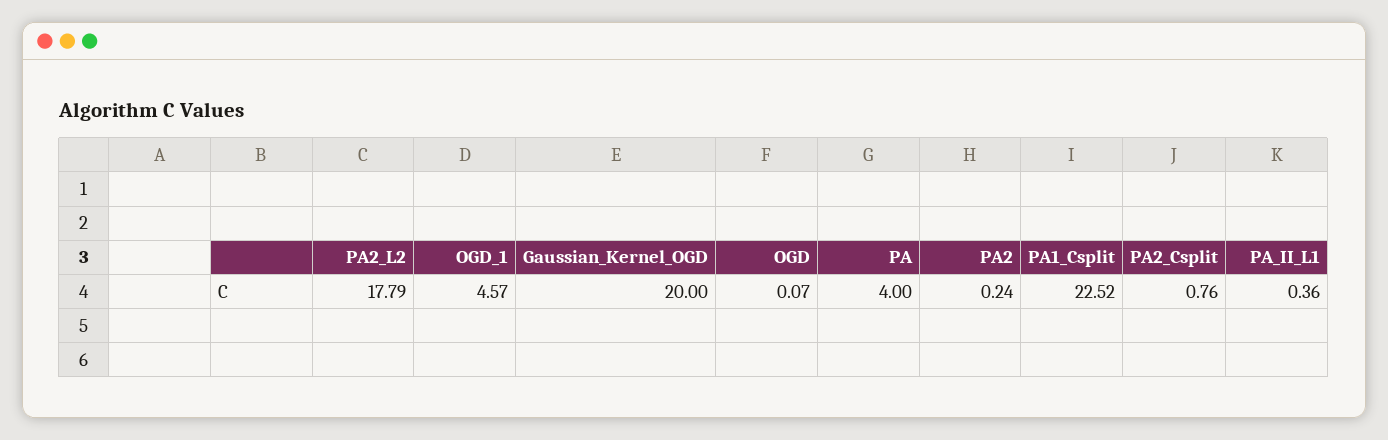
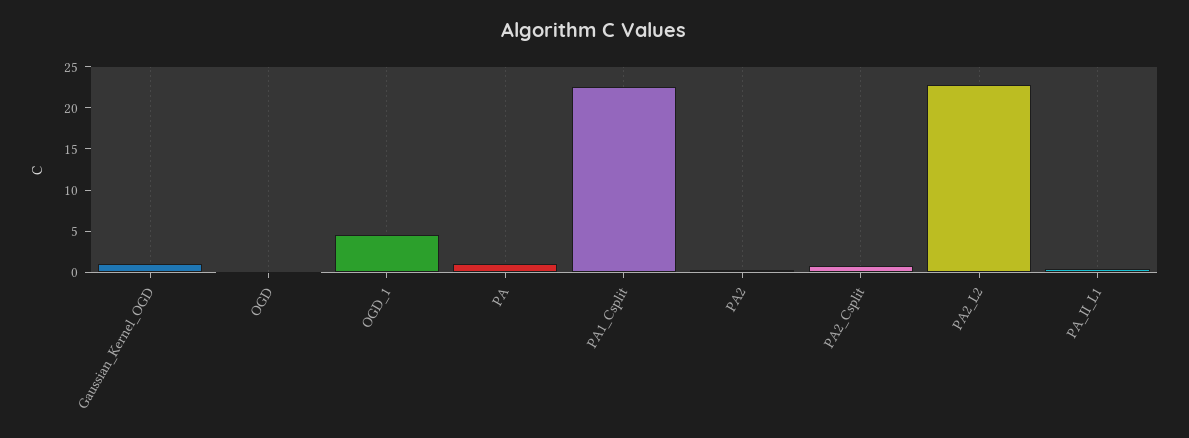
  {
-   "PA2_L2": 17.79,
+   "PA2_L2": 23,
    "OGD_1": 4.57,
-   "Gaussian_Kernel_OGD": 20,
+   "Gaussian_Kernel_OGD": 1,
    "OGD": 0.07,
-   "PA": 4,
+   "PA": 1,
    "PA2": 0.24,
    "PA1_Csplit": 22.52,
    "PA2_Csplit": 0.76,
    "PA_II_L1": 0.36
  }

